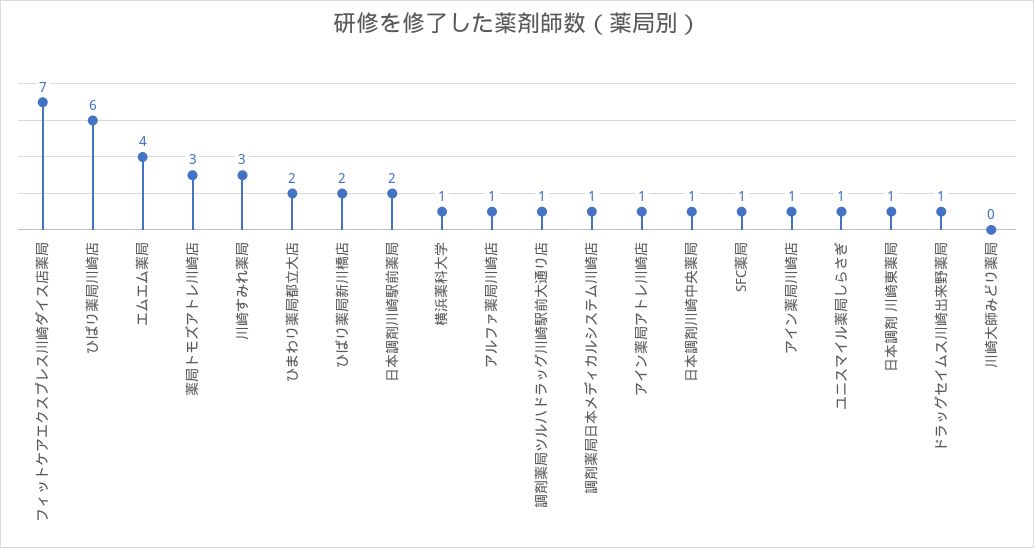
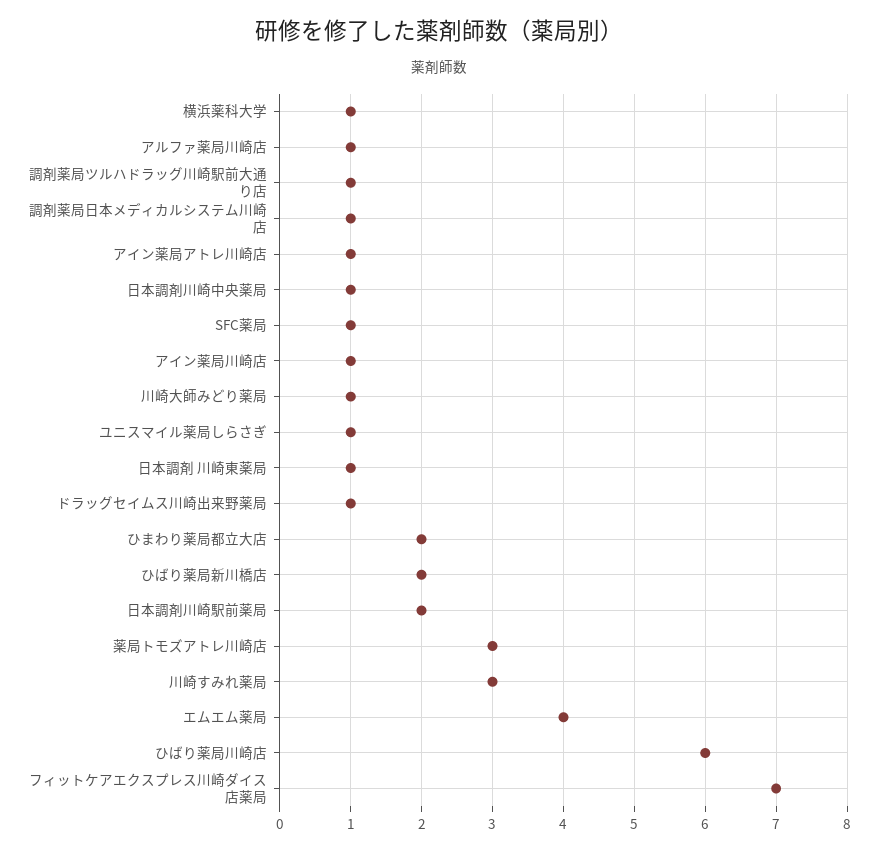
  {
    "フィットケアエクスプレス川崎ダイス店薬局": 7,
    "ひばり薬局川崎店": 6,
    "エムエム薬局": 4,
    "薬局トモズアトレ川崎店": 3,
    "川崎すみれ薬局": 3,
    "ひまわり薬局都立大店": 2,
    "ひばり薬局新川橋店": 2,
    "日本調剤川崎駅前薬局": 2,
    "横浜薬科大学": 1,
    "アルファ薬局川崎店": 1,
    "調剤薬局ツルハドラッグ川崎駅前大通り店": 1,
    "調剤薬局日本メディカルシステム川崎店": 1,
    "アイン薬局アトレ川崎店": 1,
    "日本調剤川崎中央薬局": 1,
    "SFC薬局": 1,
    "アイン薬局川崎店": 1,
    "ユニスマイル薬局しらさぎ": 1,
    "日本調剤 川崎東薬局": 1,
    "ドラッグセイムス川崎出来野薬局": 1,
-   "川崎大師みどり薬局": 0
+   "川崎大師みどり薬局": 1
  }

